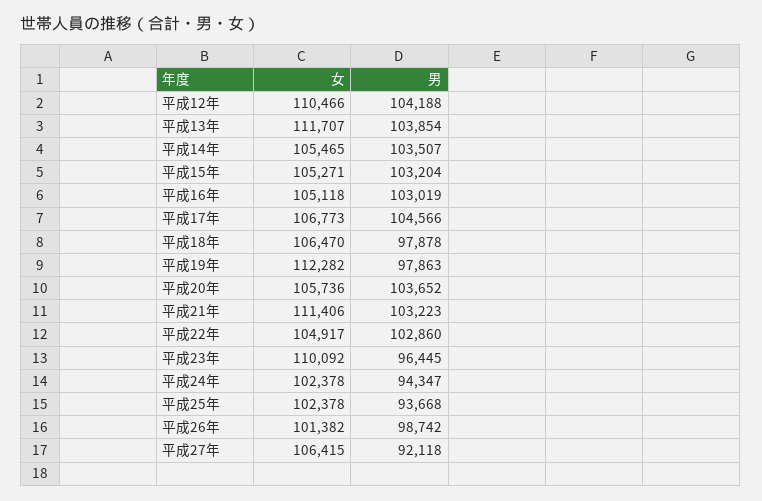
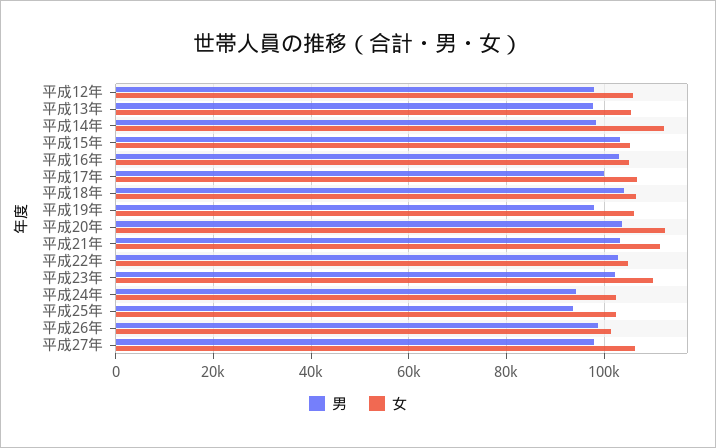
  {
    "女": {
-     "平成12年": 110466,
+     "平成12年": 106000,
-     "平成13年": 111707,
+     "平成13年": 106000,
-     "平成14年": 105465,
+     "平成14年": 112000,
      "平成15年": 105271,
      "平成16年": 105118,
      "平成17年": 106773,
      "平成18年": 106470,
-     "平成19年": 112282,
+     "平成19年": 106000,
-     "平成20年": 105736,
+     "平成20年": 112000,
      "平成21年": 111406,
      "平成22年": 104917,
      "平成23年": 110092,
      "平成24年": 102378,
      "平成25年": 102378,
      "平成26年": 101382,
      "平成27年": 106415
    },
    "男": {
-     "平成12年": 104188,
+     "平成12年": 98000,
-     "平成13年": 103854,
+     "平成13年": 98000,
-     "平成14年": 103507,
+     "平成14年": 98000,
      "平成15年": 103204,
      "平成16年": 103019,
-     "平成17年": 104566,
+     "平成17年": 100000,
-     "平成18年": 97878,
+     "平成18年": 104000,
      "平成19年": 97863,
      "平成20年": 103652,
      "平成21年": 103223,
      "平成22年": 102860,
-     "平成23年": 96445,
+     "平成23年": 102000,
      "平成24年": 94347,
      "平成25年": 93668,
      "平成26年": 98742,
-     "平成27年": 92118
+     "平成27年": 98000
    }
  }

